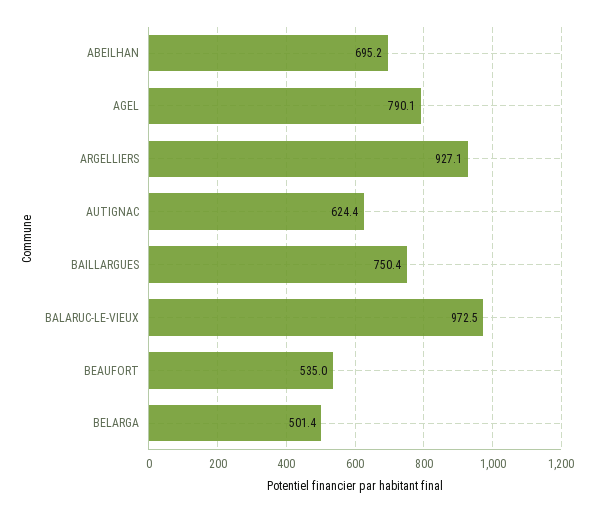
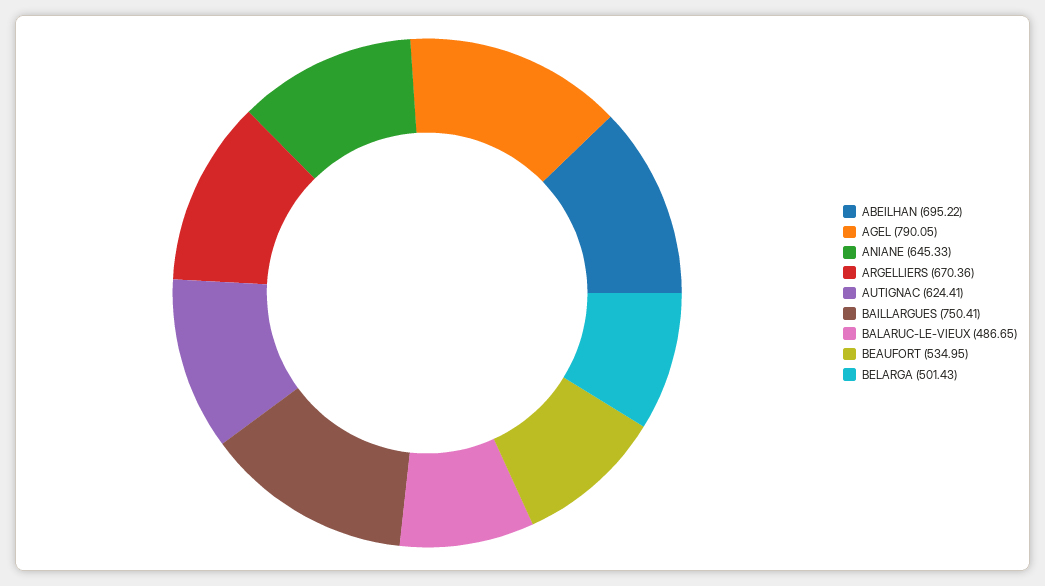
  {
    "ABEILHAN": 695.22,
    "AGEL": 790.05,
-   "ARGELLIERS": 927.1,
+   "ARGELLIERS": 670.36,
    "AUTIGNAC": 624.41,
    "BAILLARGUES": 750.41,
-   "BALARUC-LE-VIEUX": 972.5,
+   "BALARUC-LE-VIEUX": 486.65,
    "BEAUFORT": 534.95,
-   "BELARGA": 501.43
+   "BELARGA": 501.43,
+   "ANIANE": 645.33
  }

